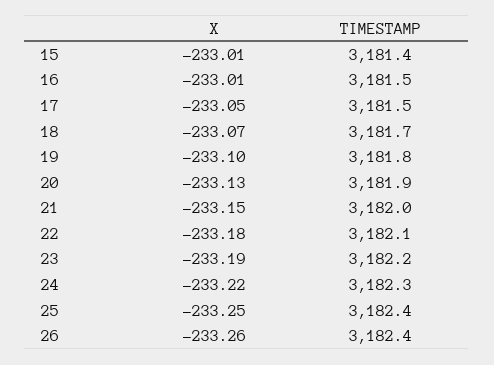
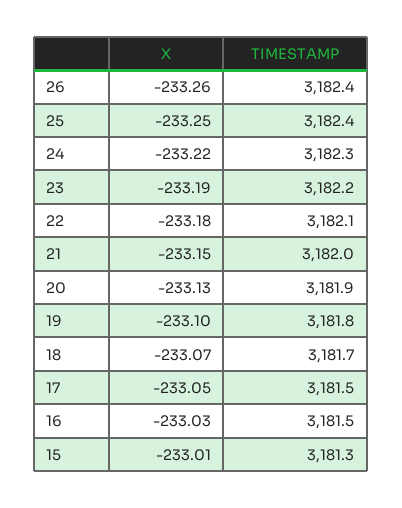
  {
    "X": {
      "15": -233.01,
-     "16": -233.01,
+     "16": -233.03,
      "17": -233.05,
      "18": -233.07,
      "19": -233.1,
      "20": -233.13,
      "21": -233.15,
      "22": -233.18,
      "23": -233.19,
      "24": -233.22,
      "25": -233.25,
      "26": -233.26
    },
    "TIMESTAMP": {
-     "15": 3181.4,
+     "15": 3181.3,
      "16": 3181.5,
      "17": 3181.5,
      "18": 3181.7,
      "19": 3181.8,
      "20": 3181.9,
      "21": 3182,
      "22": 3182.1,
      "23": 3182.2,
      "24": 3182.3,
      "25": 3182.4,
      "26": 3182.4
    }
  }

